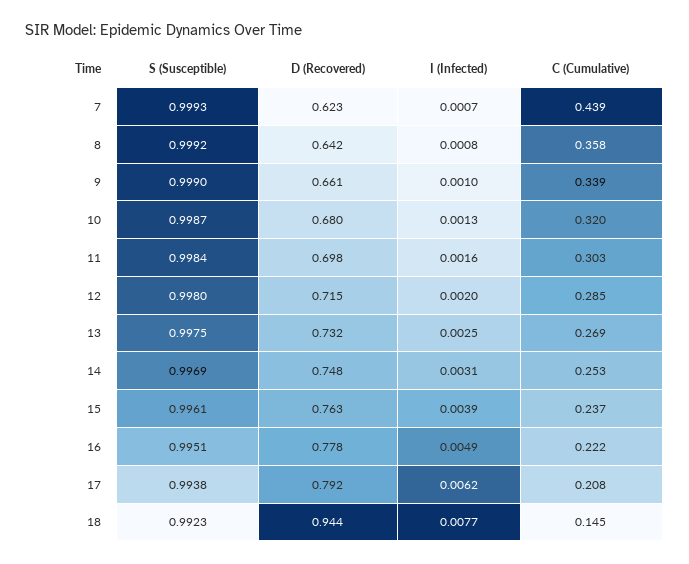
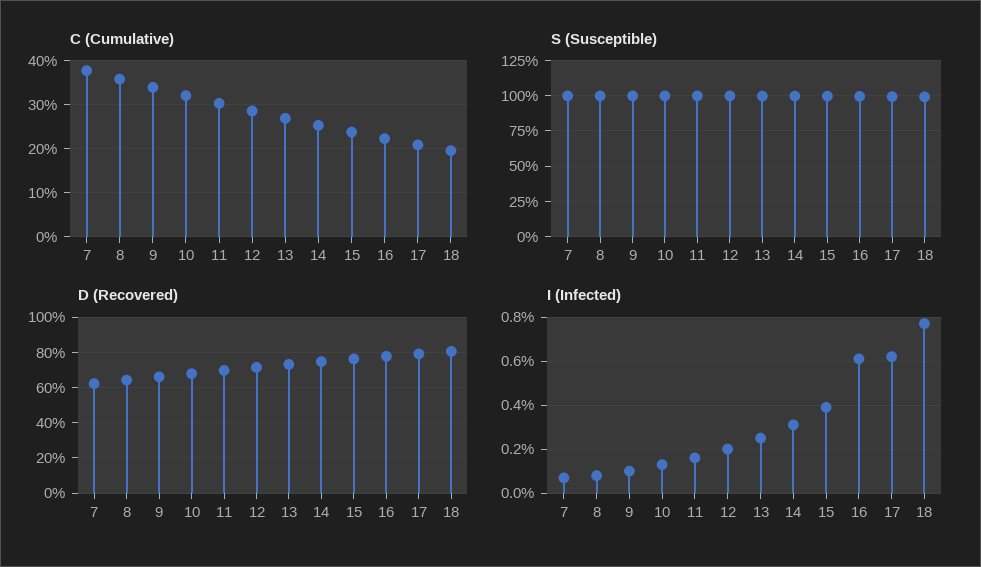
  {
    "S (Susceptible)": {
      "7": 0.9993,
      "8": 0.9992,
      "9": 0.999,
      "10": 0.9987,
      "11": 0.9984,
      "12": 0.998,
      "13": 0.9975,
      "14": 0.9969,
      "15": 0.9961,
      "16": 0.9951,
      "17": 0.9938,
      "18": 0.9923
    },
    "D (Recovered)": {
      "7": 0.623,
      "8": 0.642,
      "9": 0.661,
      "10": 0.68,
      "11": 0.698,
      "12": 0.715,
      "13": 0.732,
      "14": 0.748,
      "15": 0.763,
      "16": 0.778,
      "17": 0.792,
-     "18": 0.944
+     "18": 0.8
    },
    "I (Infected)": {
      "7": 0.0007,
      "8": 0.0008,
      "9": 0.001,
      "10": 0.0013,
      "11": 0.0016,
      "12": 0.002,
      "13": 0.0025,
      "14": 0.0031,
      "15": 0.0039,
-     "16": 0.0049,
+     "16": 0.006,
      "17": 0.0062,
      "18": 0.0077
    },
    "C (Cumulative)": {
-     "7": 0.439,
+     "7": 0.38,
      "8": 0.358,
      "9": 0.339,
      "10": 0.32,
      "11": 0.303,
      "12": 0.285,
      "13": 0.269,
      "14": 0.253,
      "15": 0.237,
      "16": 0.222,
      "17": 0.208,
-     "18": 0.145
+     "18": 0.2
    }
  }

